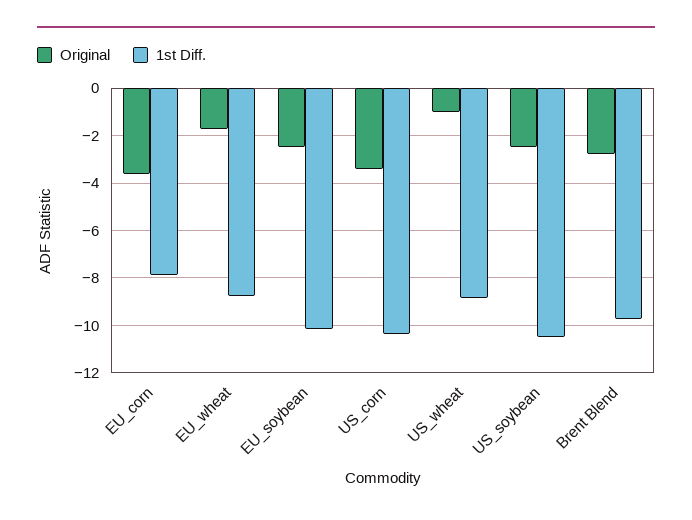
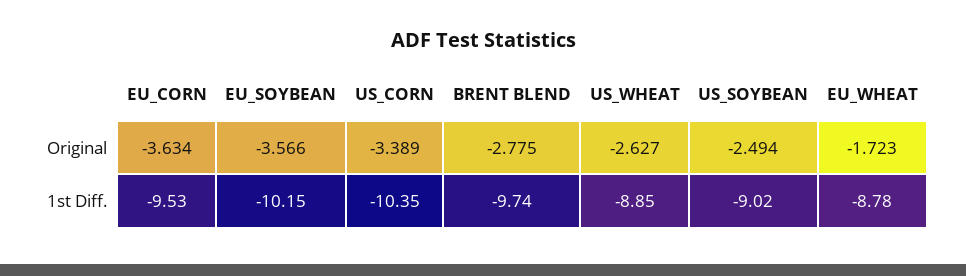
  {
    "Original": {
      "EU_corn": -3.634,
      "EU_wheat": -1.723,
-     "EU_soybean": -2.5,
+     "EU_soybean": -3.566,
      "US_corn": -3.389,
-     "US_wheat": -1,
+     "US_wheat": -2.627,
      "US_soybean": -2.494,
      "Brent Blend": -2.775
    },
    "1st Diff.": {
-     "EU_corn": -8,
+     "EU_corn": -9.53,
      "EU_wheat": -8.78,
      "EU_soybean": -10.15,
      "US_corn": -10.35,
      "US_wheat": -8.85,
-     "US_soybean": -10.5,
+     "US_soybean": -9.02,
      "Brent Blend": -9.74
    }
  }

